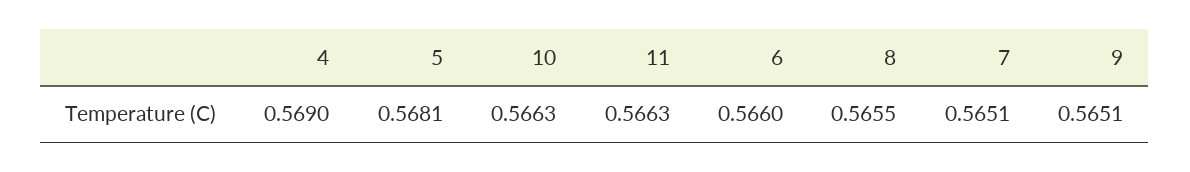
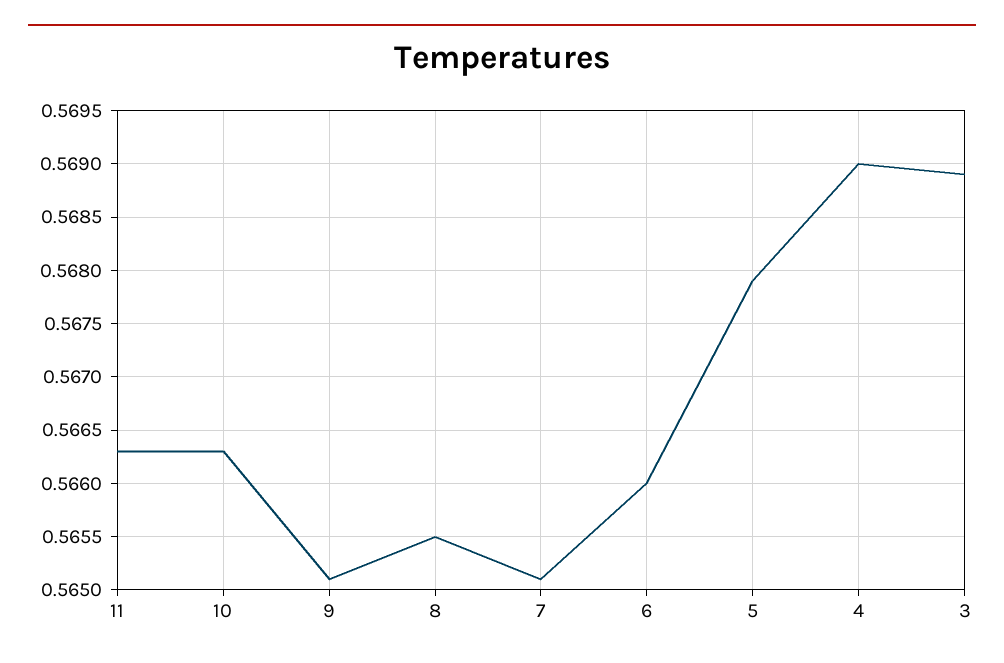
  {
    "4": 0.569,
-   "5": 0.5681,
+   "5": 0.5679,
    "10": 0.5663,
    "11": 0.5663,
    "6": 0.566,
    "8": 0.5655,
    "7": 0.5651,
-   "9": 0.5651
+   "9": 0.5651,
+   "3": 0.5689
  }

